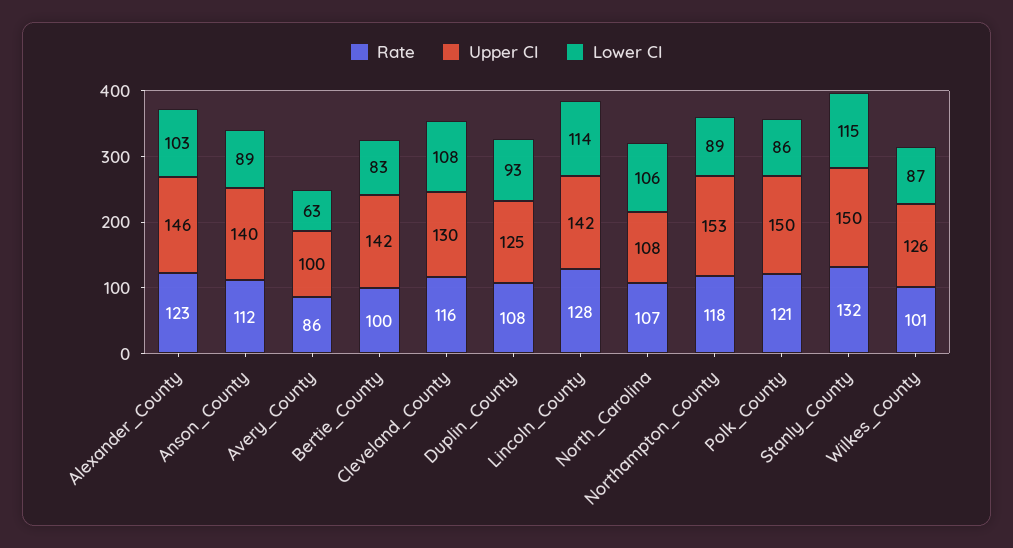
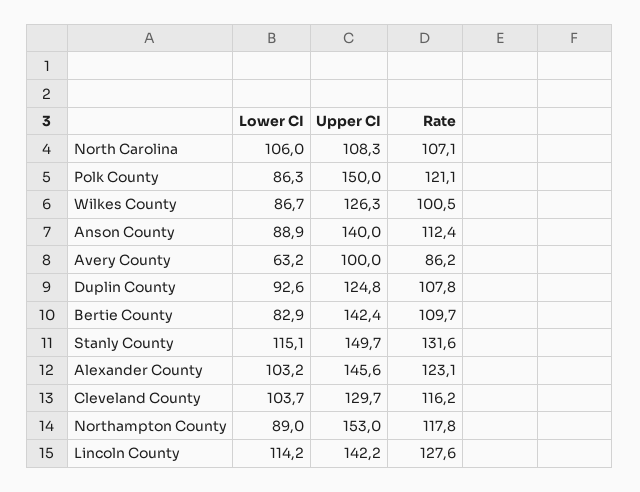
  {
    "Rate": {
      "Alexander_County": 123.1,
      "Anson_County": 112.4,
      "Avery_County": 86.2,
-     "Bertie_County": 100,
+     "Bertie_County": 109.7,
      "Cleveland_County": 116.2,
      "Duplin_County": 107.8,
      "Lincoln_County": 127.6,
      "North_Carolina": 107.1,
      "Northampton_County": 117.8,
      "Polk_County": 121.1,
      "Stanly_County": 131.6,
      "Wilkes_County": 100.5
    },
    "Upper CI": {
      "Alexander_County": 145.6,
      "Anson_County": 140,
      "Avery_County": 100,
      "Bertie_County": 142.4,
      "Cleveland_County": 129.7,
      "Duplin_County": 124.8,
      "Lincoln_County": 142.2,
      "North_Carolina": 108.3,
      "Northampton_County": 153,
      "Polk_County": 150,
      "Stanly_County": 149.7,
      "Wilkes_County": 126.3
    },
    "Lower CI": {
      "Alexander_County": 103.2,
      "Anson_County": 88.9,
      "Avery_County": 63.2,
      "Bertie_County": 82.9,
-     "Cleveland_County": 108,
+     "Cleveland_County": 103.7,
      "Duplin_County": 92.6,
      "Lincoln_County": 114.2,
      "North_Carolina": 106,
      "Northampton_County": 89,
      "Polk_County": 86.3,
      "Stanly_County": 115.1,
      "Wilkes_County": 86.7
    }
  }

